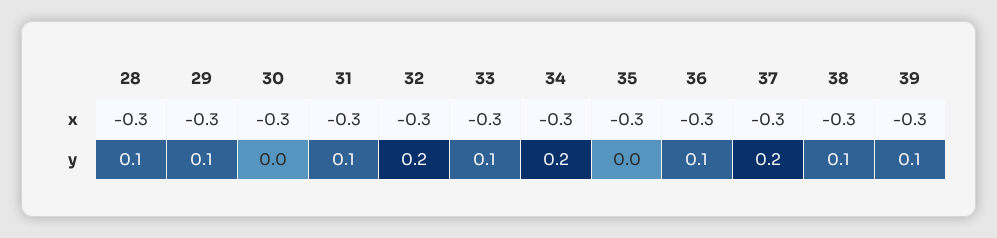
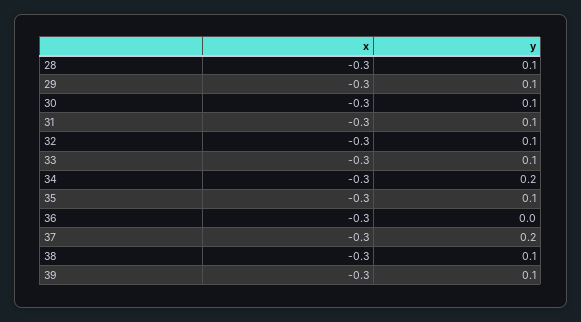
  {
    "28": {
      "x": -0.3,
      "y": 0.1
    },
    "29": {
      "x": -0.3,
      "y": 0.1
    },
    "30": {
      "x": -0.3,
-     "y": 0
+     "y": 0.1
    },
    "31": {
      "x": -0.3,
      "y": 0.1
    },
    "32": {
      "x": -0.3,
-     "y": 0.2
+     "y": 0.1
    },
    "33": {
      "x": -0.3,
      "y": 0.1
    },
    "34": {
      "x": -0.3,
      "y": 0.2
    },
    "35": {
      "x": -0.3,
-     "y": 0
+     "y": 0.1
    },
    "36": {
      "x": -0.3,
-     "y": 0.1
+     "y": 0
    },
    "37": {
      "x": -0.3,
      "y": 0.2
    },
    "38": {
      "x": -0.3,
      "y": 0.1
    },
    "39": {
      "x": -0.3,
      "y": 0.1
    }
  }

